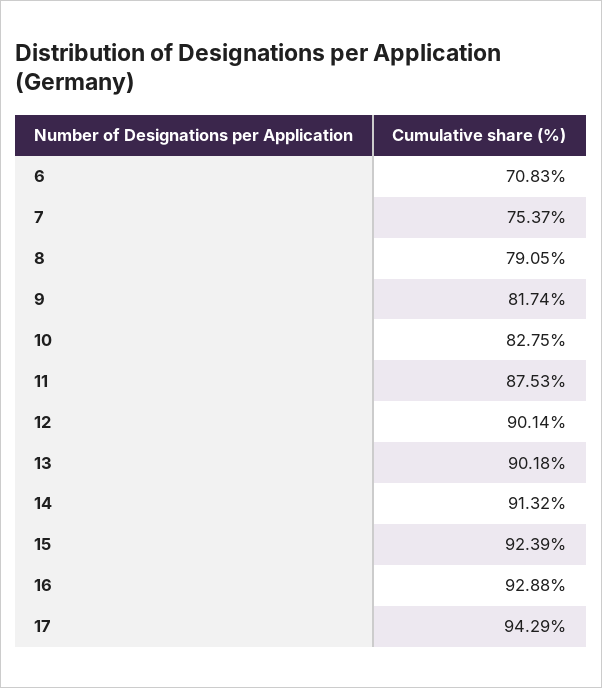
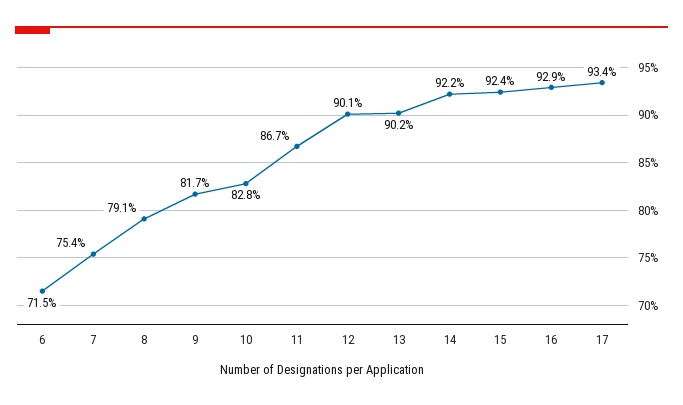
  {
-   "6": 70.83,
+   "6": 71.5,
    "7": 75.37,
    "8": 79.05,
    "9": 81.74,
    "10": 82.75,
-   "11": 87.53,
+   "11": 86.7,
    "12": 90.14,
    "13": 90.18,
-   "14": 91.32,
+   "14": 92.2,
    "15": 92.39,
    "16": 92.88,
-   "17": 94.29
+   "17": 93.4
  }

